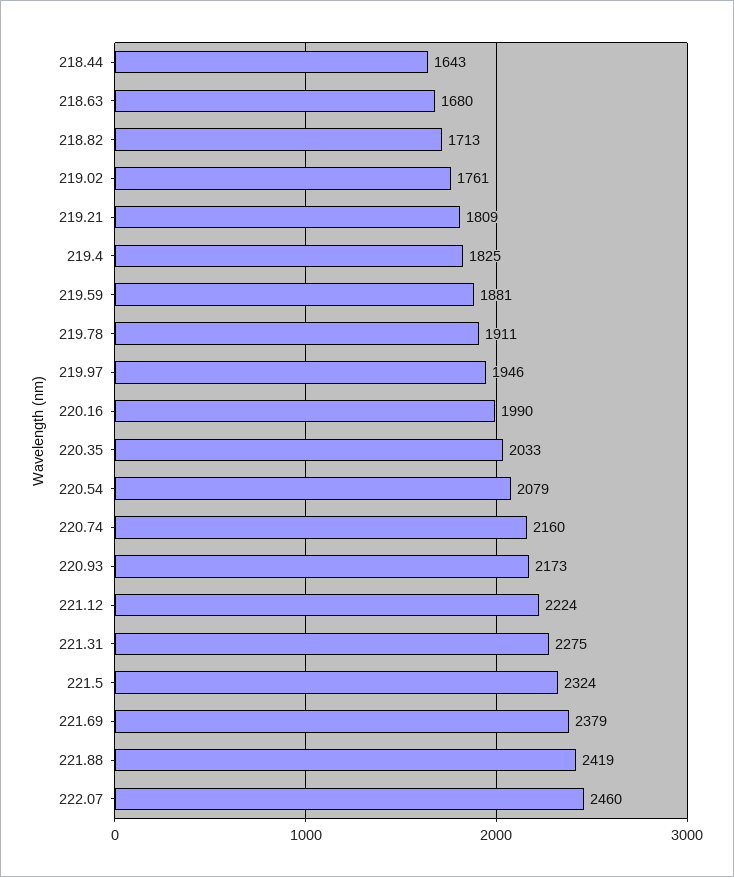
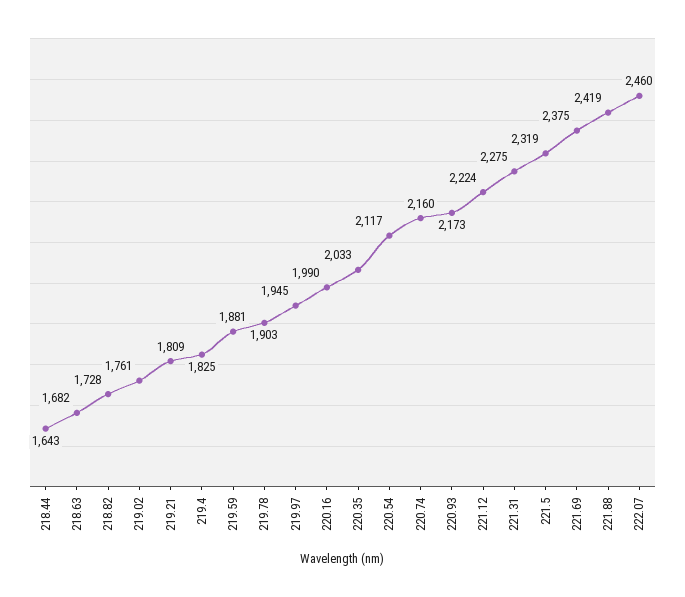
  {
    "218.44": 1643,
-   "218.63": 1680,
+   "218.63": 1682,
-   "218.82": 1713,
+   "218.82": 1728,
    "219.02": 1761,
    "219.21": 1809,
    "219.4": 1825,
    "219.59": 1881,
-   "219.78": 1911,
+   "219.78": 1903,
-   "219.97": 1946,
+   "219.97": 1945,
    "220.16": 1990,
    "220.35": 2033,
-   "220.54": 2079,
+   "220.54": 2117,
    "220.74": 2160,
    "220.93": 2173,
    "221.12": 2224,
    "221.31": 2275,
-   "221.5": 2324,
+   "221.5": 2319,
-   "221.69": 2379,
+   "221.69": 2375,
    "221.88": 2419,
    "222.07": 2460
  }

